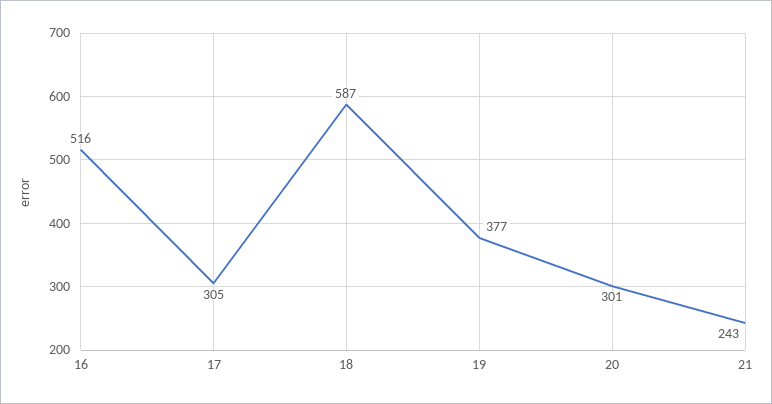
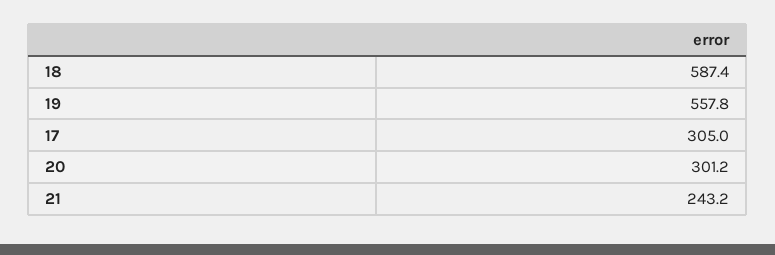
  {
-   "16": 516,
    "17": 305,
    "18": 587.4,
-   "19": 377,
+   "19": 557.8,
    "20": 301.2,
    "21": 243.2
  }

